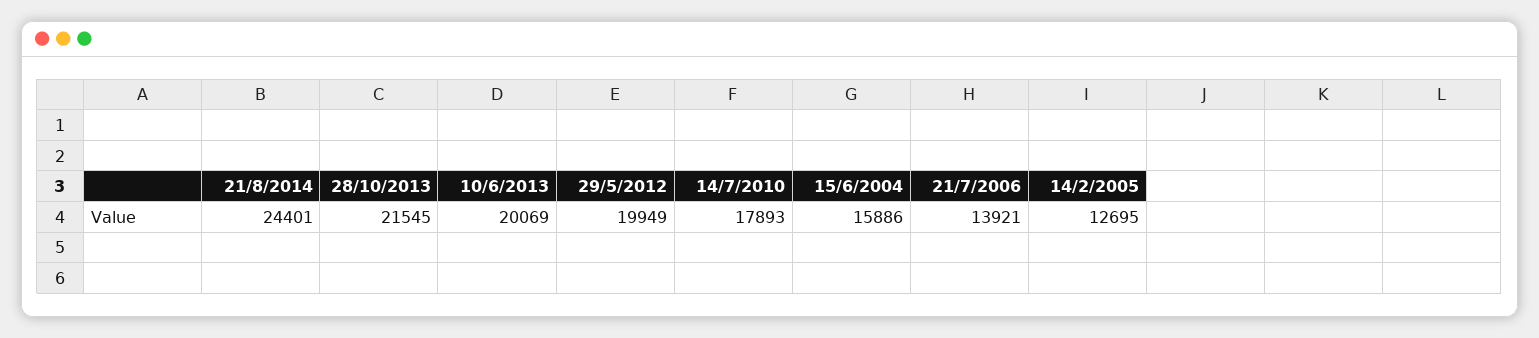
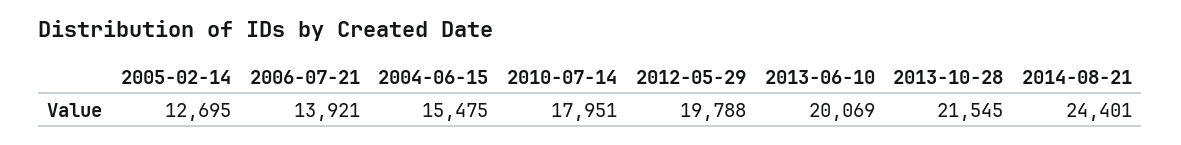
  {
    "21/8/2014": 24401,
    "28/10/2013": 21545,
    "10/6/2013": 20069,
-   "29/5/2012": 19949,
+   "29/5/2012": 19788,
-   "14/7/2010": 17893,
+   "14/7/2010": 17951,
-   "15/6/2004": 15886,
+   "15/6/2004": 15475,
    "21/7/2006": 13921,
    "14/2/2005": 12695
  }

